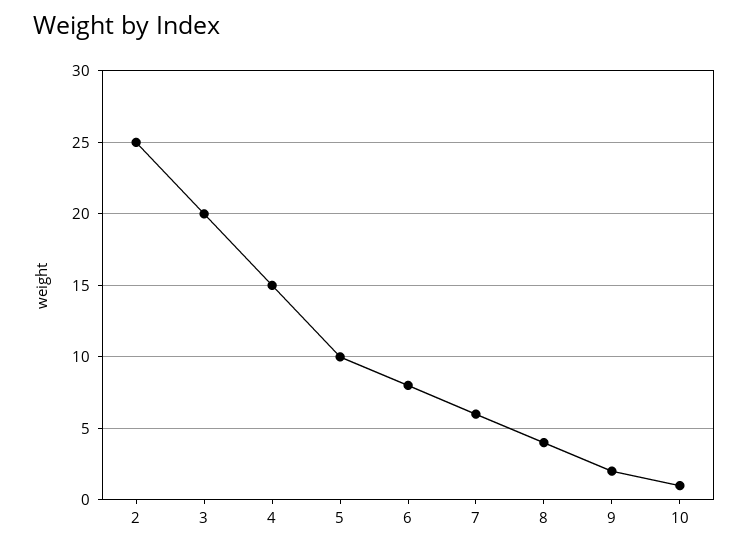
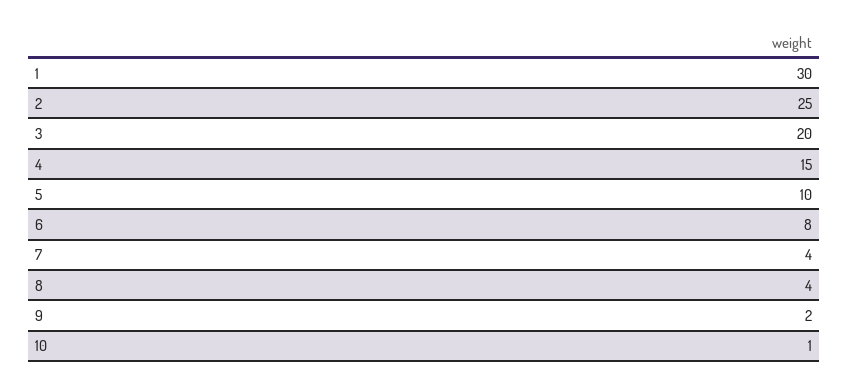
  {
    "2": 25,
    "3": 20,
    "4": 15,
    "5": 10,
    "6": 8,
-   "7": 6,
+   "7": 4,
    "8": 4,
    "9": 2,
-   "10": 1
+   "10": 1,
+   "1": 30
  }

